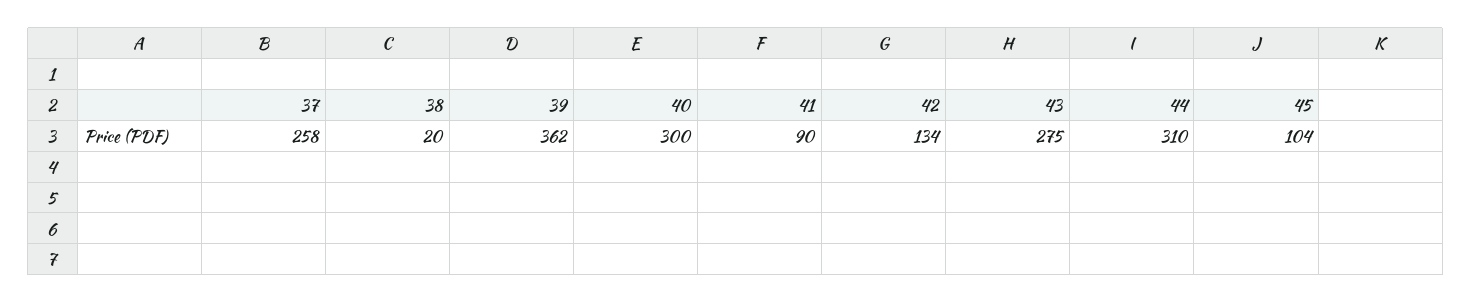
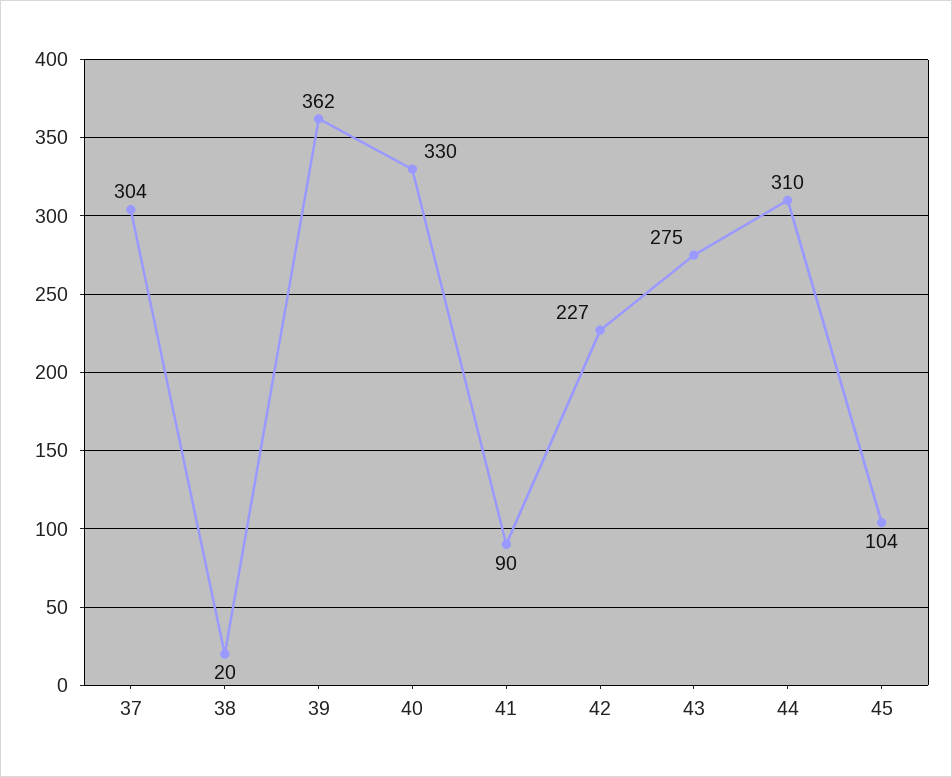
  {
-   "37": 258,
+   "37": 304,
    "38": 20,
    "39": 362,
-   "40": 300,
+   "40": 330,
    "41": 90,
-   "42": 134,
+   "42": 227,
    "43": 275,
    "44": 310,
    "45": 104
  }

